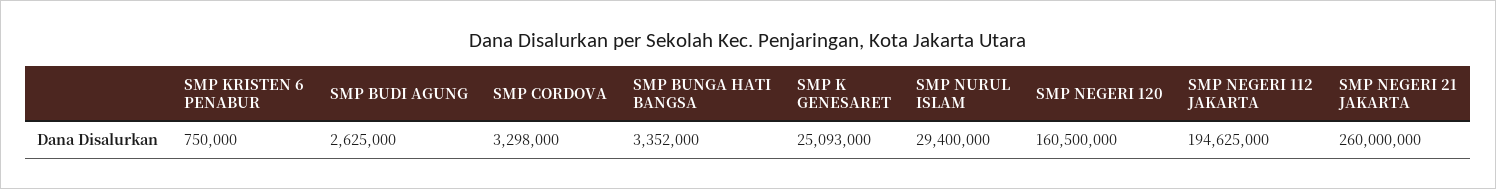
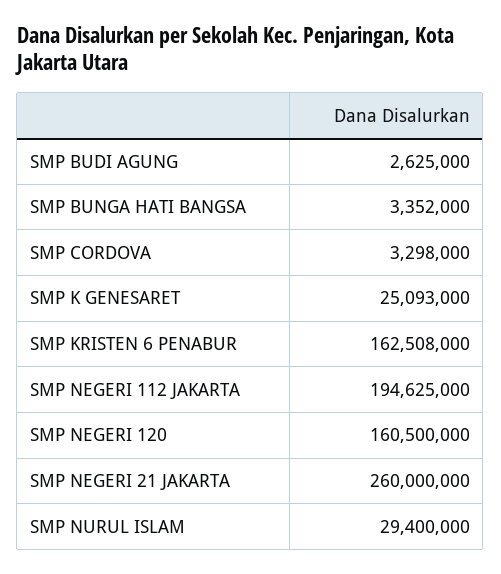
  {
-   "SMP KRISTEN 6 PENABUR": 750000,
+   "SMP KRISTEN 6 PENABUR": 162508000,
    "SMP BUDI AGUNG": 2625000,
    "SMP CORDOVA": 3298000,
    "SMP BUNGA HATI BANGSA": 3352000,
    "SMP K GENESARET": 25093000,
    "SMP NURUL ISLAM": 29400000,
    "SMP NEGERI 120": 160500000,
    "SMP NEGERI 112 JAKARTA": 194625000,
    "SMP NEGERI 21 JAKARTA": 260000000
  }

